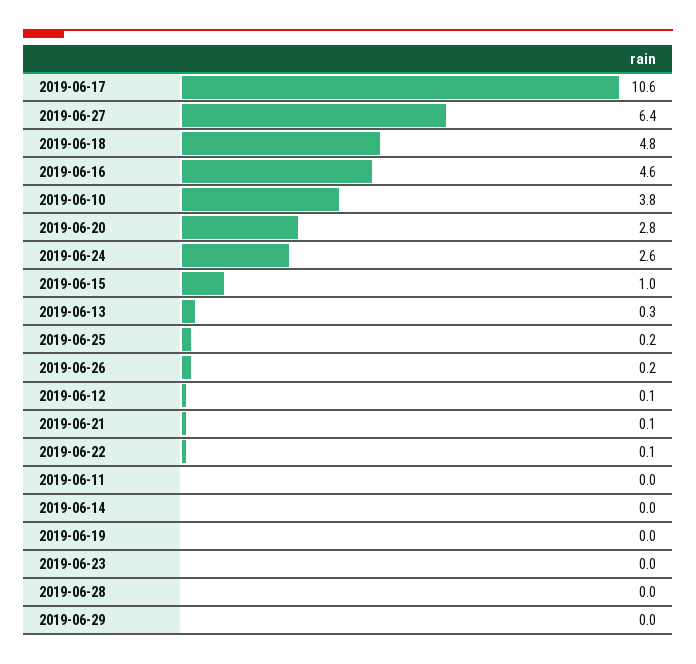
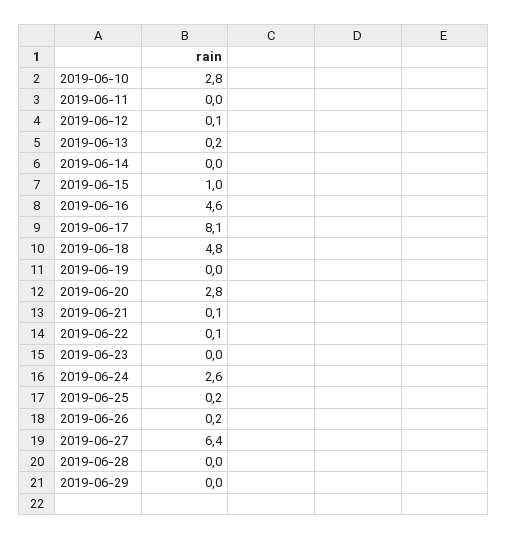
  {
-   "2019-06-17": 10.6,
+   "2019-06-17": 8.1,
    "2019-06-27": 6.4,
    "2019-06-18": 4.8,
    "2019-06-16": 4.6,
-   "2019-06-10": 3.8,
+   "2019-06-10": 2.8,
    "2019-06-20": 2.8,
    "2019-06-24": 2.6,
    "2019-06-15": 1,
-   "2019-06-13": 0.3,
+   "2019-06-13": 0.2,
    "2019-06-25": 0.2,
    "2019-06-26": 0.2,
    "2019-06-12": 0.1,
    "2019-06-21": 0.1,
    "2019-06-22": 0.1,
    "2019-06-11": 0,
    "2019-06-14": 0,
    "2019-06-19": 0,
    "2019-06-23": 0,
    "2019-06-28": 0,
    "2019-06-29": 0
  }

